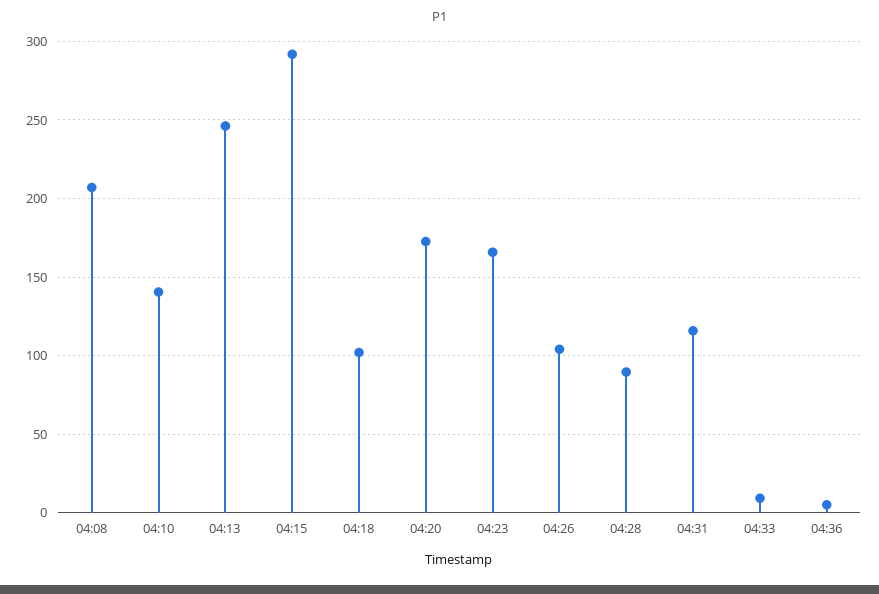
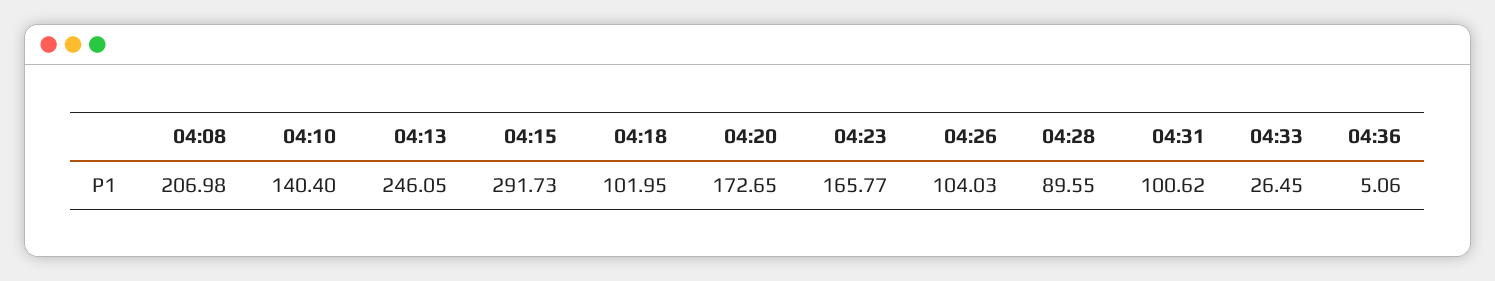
  {
    "04:08": 206.98,
    "04:10": 140.4,
    "04:13": 246.05,
    "04:15": 291.73,
    "04:18": 101.95,
    "04:20": 172.65,
    "04:23": 165.77,
    "04:26": 104.03,
    "04:28": 89.55,
-   "04:31": 115,
+   "04:31": 100.62,
-   "04:33": 10,
+   "04:33": 26.45,
    "04:36": 5.06
  }

